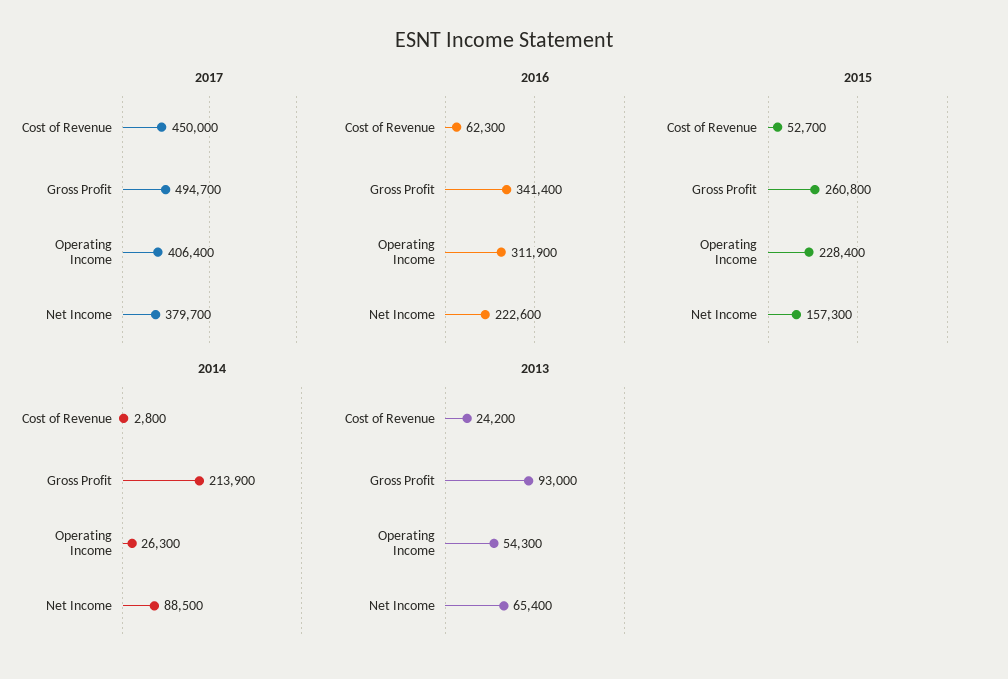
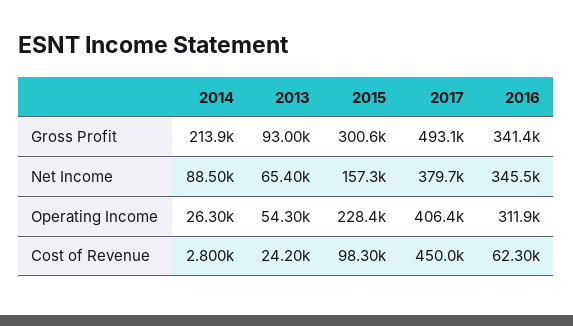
  {
    "2017": {
      "Cost of Revenue": 450000,
-     "Gross Profit": 494700,
+     "Gross Profit": 493100,
      "Operating Income": 406400,
      "Net Income": 379700
    },
    "2016": {
      "Cost of Revenue": 62300,
      "Gross Profit": 341400,
      "Operating Income": 311900,
-     "Net Income": 222600
+     "Net Income": 345500
    },
    "2015": {
-     "Cost of Revenue": 52700,
+     "Cost of Revenue": 98300,
-     "Gross Profit": 260800,
+     "Gross Profit": 300600,
      "Operating Income": 228400,
      "Net Income": 157300
    },
    "2014": {
      "Cost of Revenue": 2800,
      "Gross Profit": 213900,
      "Operating Income": 26300,
      "Net Income": 88500
    },
    "2013": {
      "Cost of Revenue": 24200,
      "Gross Profit": 93000,
      "Operating Income": 54300,
      "Net Income": 65400
    }
  }

